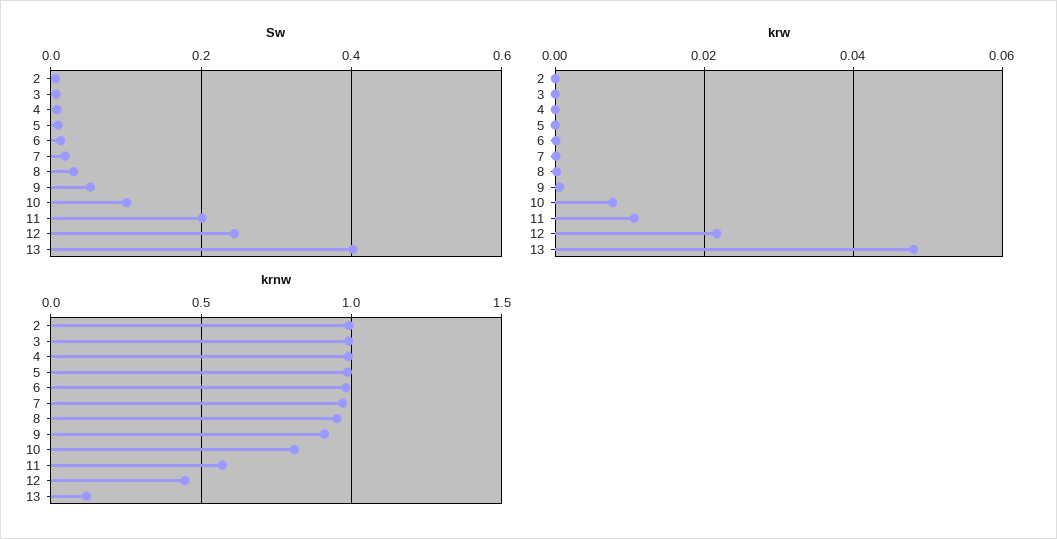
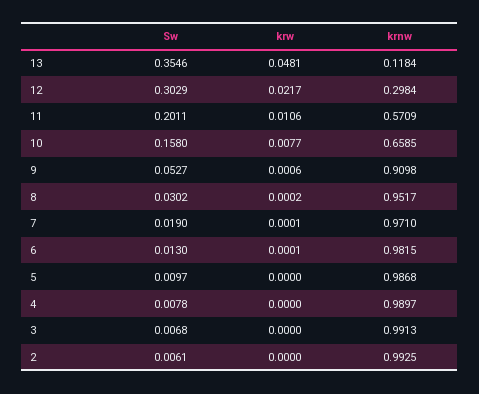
  {
    "Sw": {
      "2": 0.0061,
      "3": 0.0068,
      "4": 0.0078,
      "5": 0.0097,
      "6": 0.013,
      "7": 0.019,
      "8": 0.0302,
      "9": 0.0527,
-     "10": 0.1,
+     "10": 0.158,
      "11": 0.2011,
-     "12": 0.24,
+     "12": 0.3029,
-     "13": 0.4
+     "13": 0.3546
    },
    "krw": {
      "2": 0,
      "3": 0,
      "4": 0,
      "5": 0,
      "6": 0.0001,
      "7": 0.0001,
      "8": 0.0002,
      "9": 0.0006,
      "10": 0.0077,
      "11": 0.0106,
      "12": 0.0217,
      "13": 0.0481
    },
    "krnw": {
      "2": 0.9925,
      "3": 0.9913,
      "4": 0.9897,
      "5": 0.9868,
      "6": 0.9815,
      "7": 0.971,
      "8": 0.9517,
      "9": 0.9098,
-     "10": 0.8,
+     "10": 0.6585,
      "11": 0.5709,
-     "12": 0.45,
+     "12": 0.2984,
      "13": 0.1184
    }
  }

